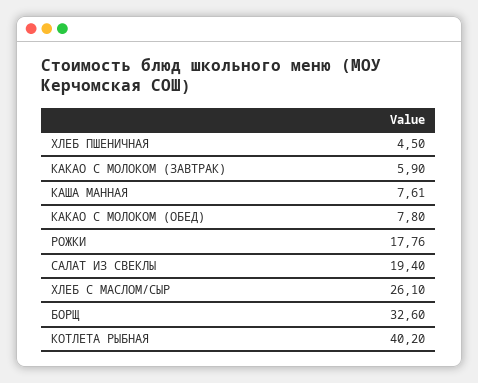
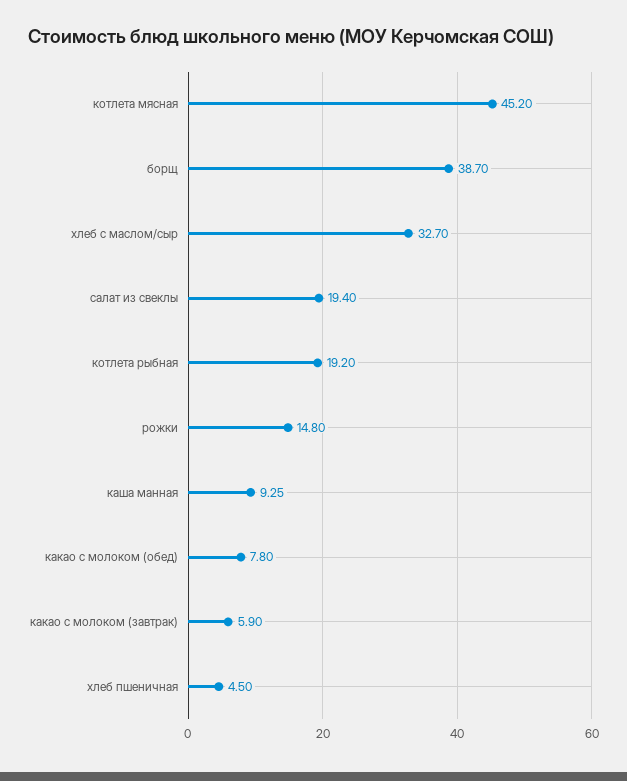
  {
    "ХЛЕБ ПШЕНИЧНАЯ": 4.5,
    "КАКАО С МОЛОКОМ (ЗАВТРАК)": 5.9,
-   "КАША МАННАЯ": 7.61,
+   "КАША МАННАЯ": 9.25,
    "КАКАО С МОЛОКОМ (ОБЕД)": 7.8,
-   "РОЖКИ": 17.76,
+   "РОЖКИ": 14.8,
    "САЛАТ ИЗ СВЕКЛЫ": 19.4,
-   "ХЛЕБ С МАСЛОМ/СЫР": 26.1,
+   "ХЛЕБ С МАСЛОМ/СЫР": 32.7,
-   "БОРЩ": 32.6,
+   "БОРЩ": 38.7,
-   "КОТЛЕТА РЫБНАЯ": 40.2
+   "КОТЛЕТА РЫБНАЯ": 19.2,
+   "котлета мясная": 45.2
  }

